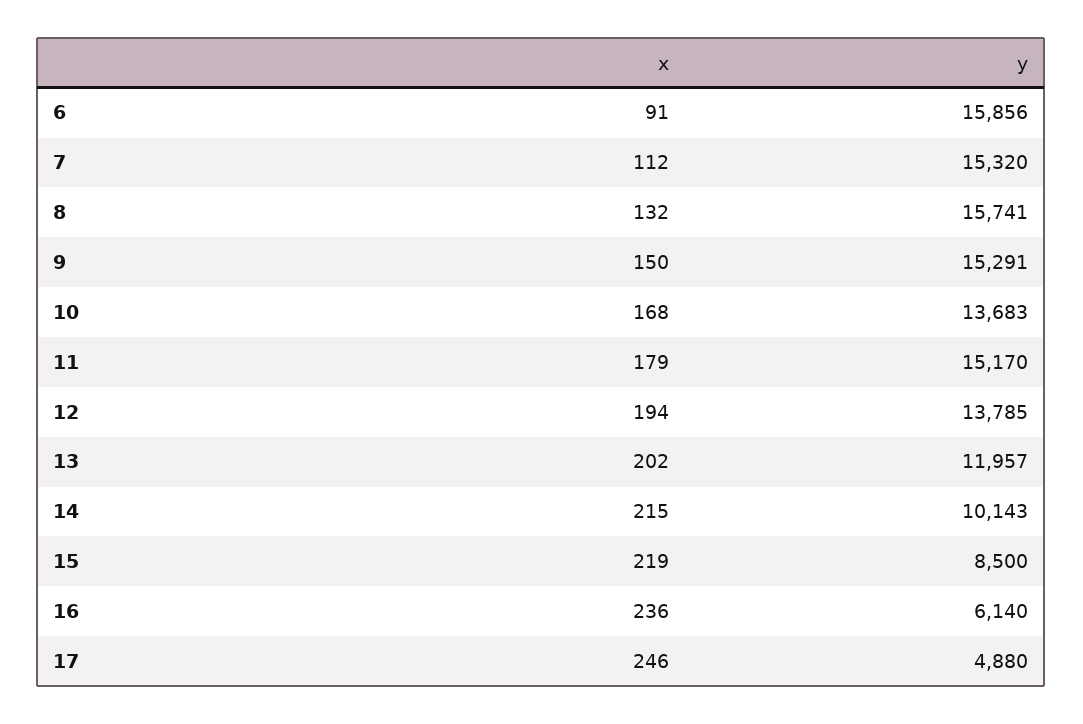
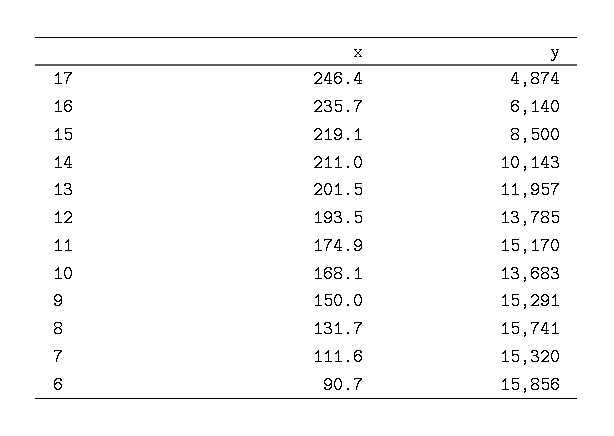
  {
    "x": {
      "6": 90.7,
      "7": 111.6,
      "8": 131.7,
      "9": 150,
      "10": 168.1,
-     "11": 179,
+     "11": 174.9,
      "12": 193.5,
      "13": 201.5,
-     "14": 215,
+     "14": 211,
      "15": 219.1,
      "16": 235.7,
      "17": 246.4
    },
    "y": {
      "6": 15856,
      "7": 15320,
      "8": 15741,
      "9": 15291,
      "10": 13683,
      "11": 15170,
      "12": 13785,
      "13": 11957,
      "14": 10143,
      "15": 8500,
      "16": 6140,
-     "17": 4880
+     "17": 4874
    }
  }

